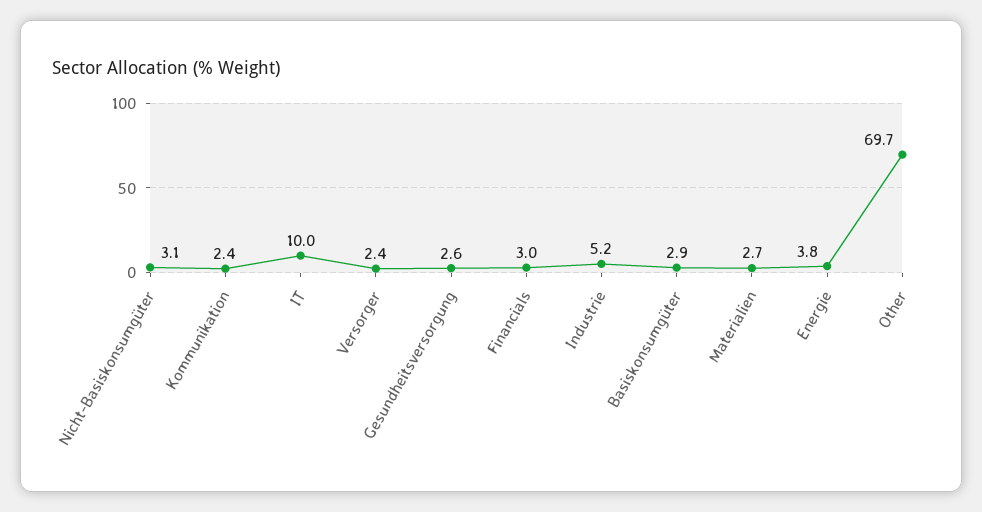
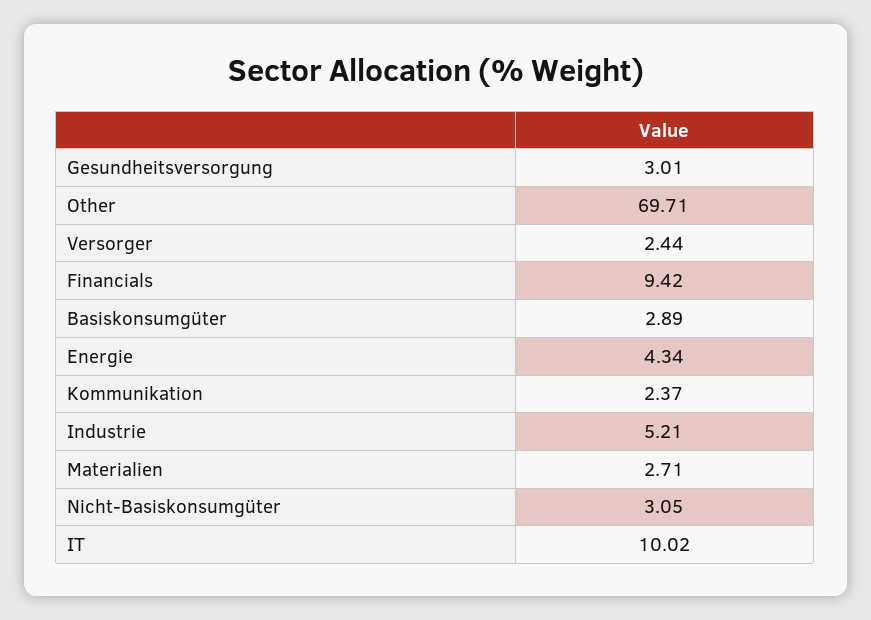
  {
    "Nicht-Basiskonsumgüter": 3.05,
    "Kommunikation": 2.37,
    "IT": 10.02,
    "Versorger": 2.44,
-   "Gesundheitsversorgung": 2.6,
+   "Gesundheitsversorgung": 3.01,
-   "Financials": 3,
+   "Financials": 9.42,
    "Industrie": 5.21,
    "Basiskonsumgüter": 2.89,
    "Materialien": 2.71,
-   "Energie": 3.8,
+   "Energie": 4.34,
    "Other": 69.71
  }

